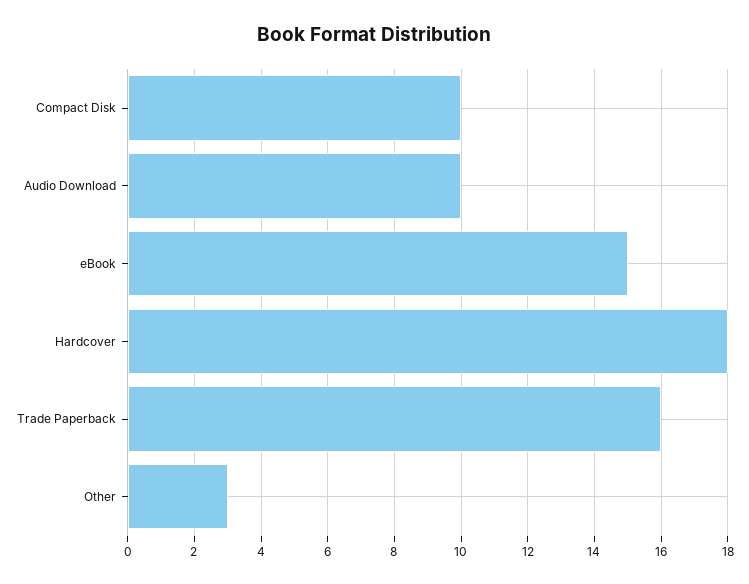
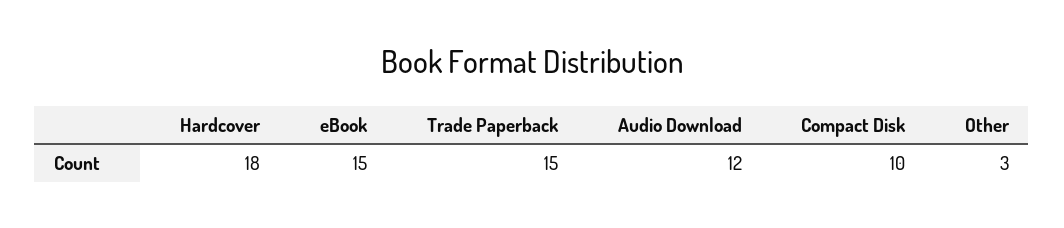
  {
    "Compact Disk": 10,
-   "Audio Download": 10,
+   "Audio Download": 12,
    "eBook": 15,
    "Hardcover": 18,
-   "Trade Paperback": 16,
+   "Trade Paperback": 15,
    "Other": 3
  }

